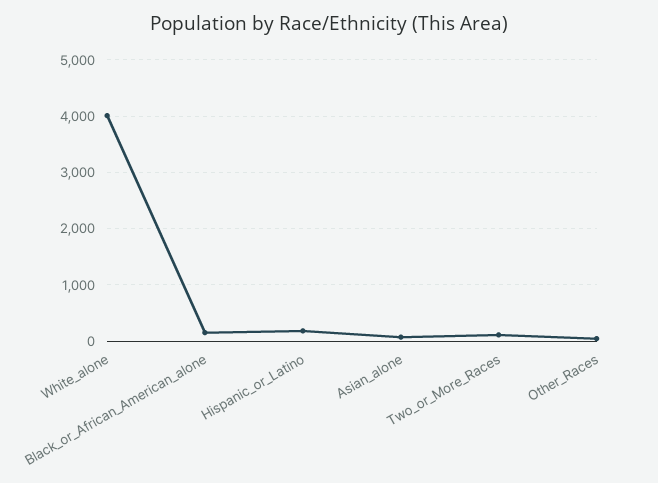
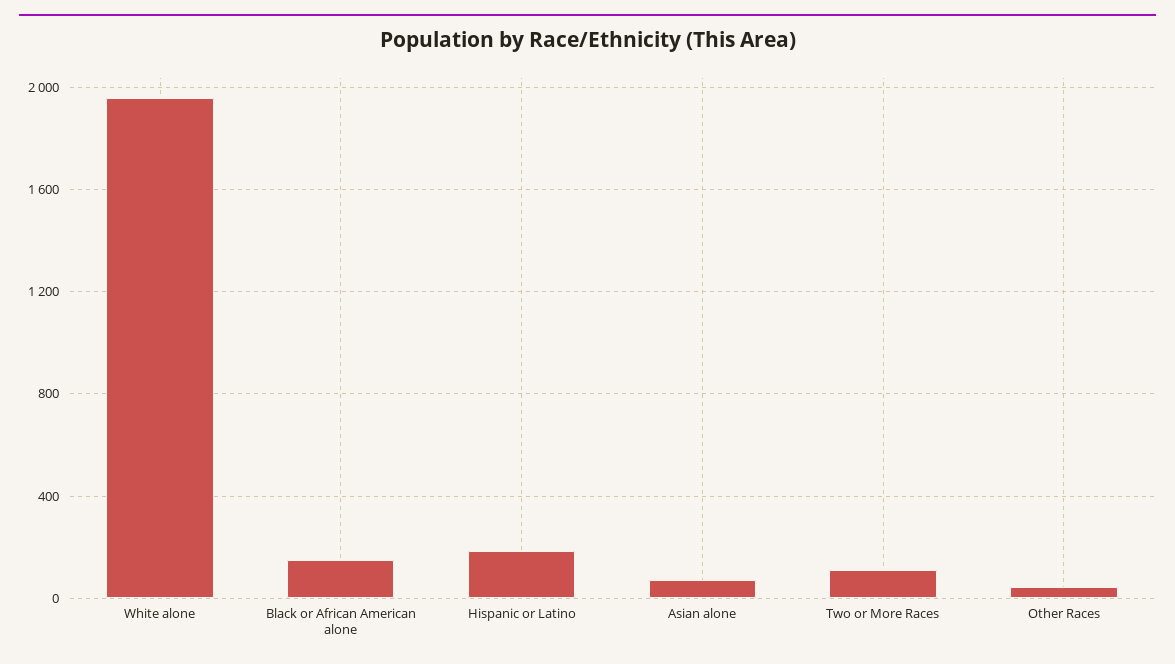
  {
-   "White_alone": 4000,
+   "White_alone": 1950,
    "Black_or_African_American_alone": 150,
    "Hispanic_or_Latino": 200,
    "Asian_alone": 50,
    "Two_or_More_Races": 100,
    "Other_Races": 50
  }

